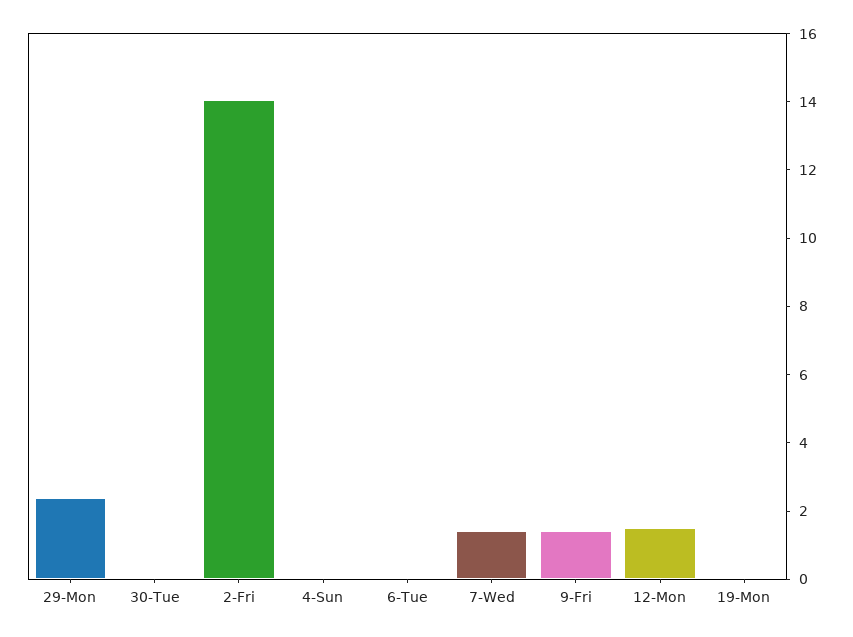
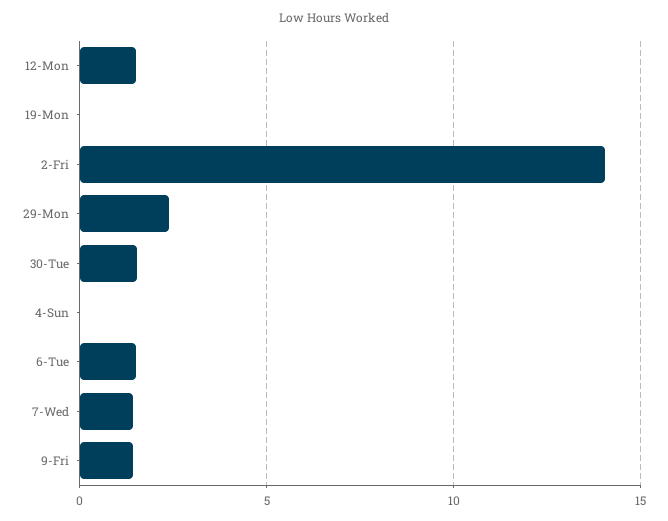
  {
    "29-Mon": 2.5,
-   "30-Tue": 0,
+   "30-Tue": 1.5,
    "2-Fri": 14,
    "4-Sun": 0,
-   "6-Tue": 0,
+   "6-Tue": 1.5,
    "7-Wed": 1.5,
    "9-Fri": 1.5,
    "12-Mon": 1.5,
    "19-Mon": 0
  }

